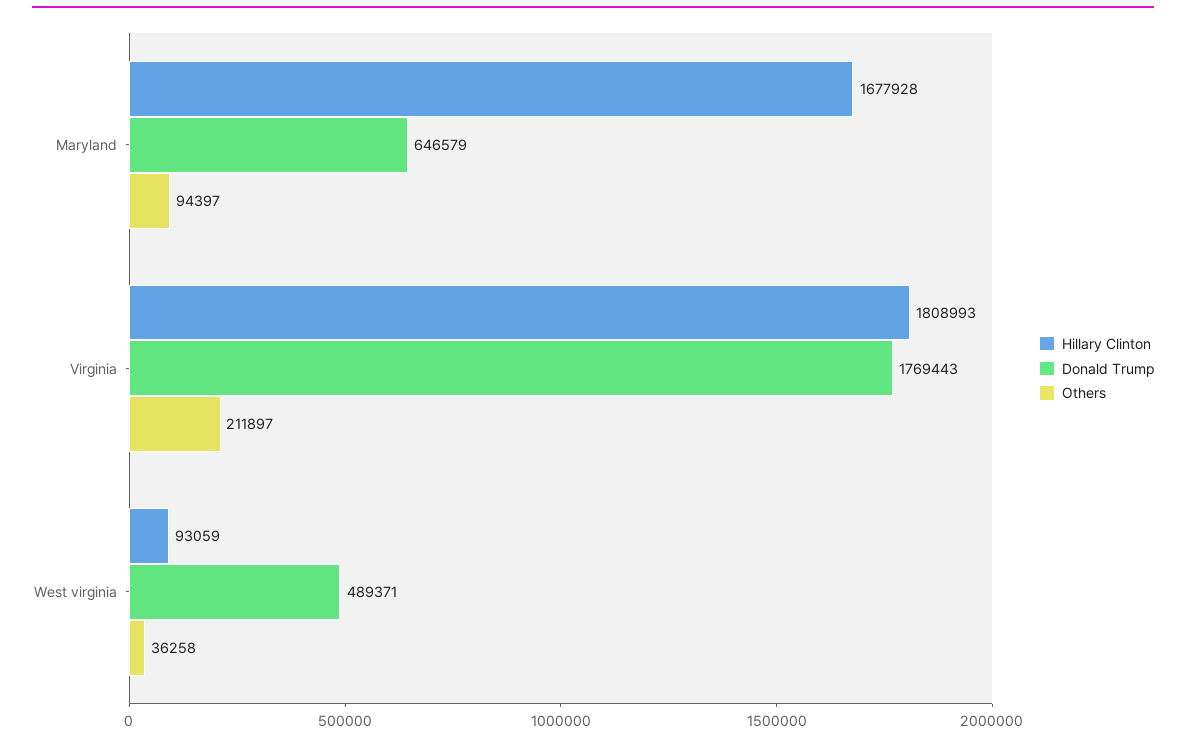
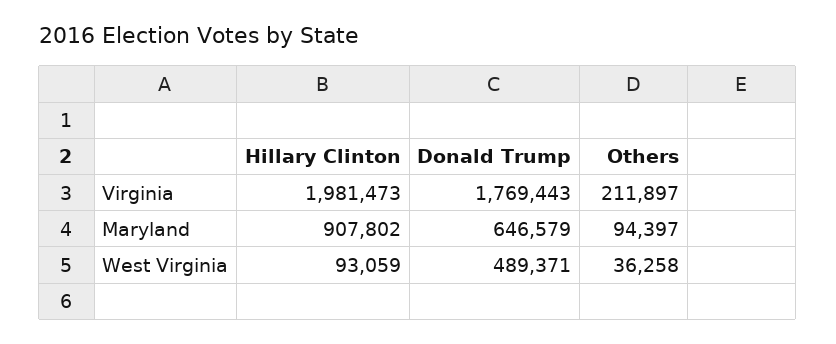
  {
    "Hillary Clinton": {
-     "Maryland": 1677928,
+     "Maryland": 907802,
-     "Virginia": 1808993,
+     "Virginia": 1981473,
      "West virginia": 93059
    },
    "Donald Trump": {
      "Maryland": 646579,
      "Virginia": 1769443,
      "West virginia": 489371
    },
    "Others": {
      "Maryland": 94397,
      "Virginia": 211897,
      "West virginia": 36258
    }
  }

